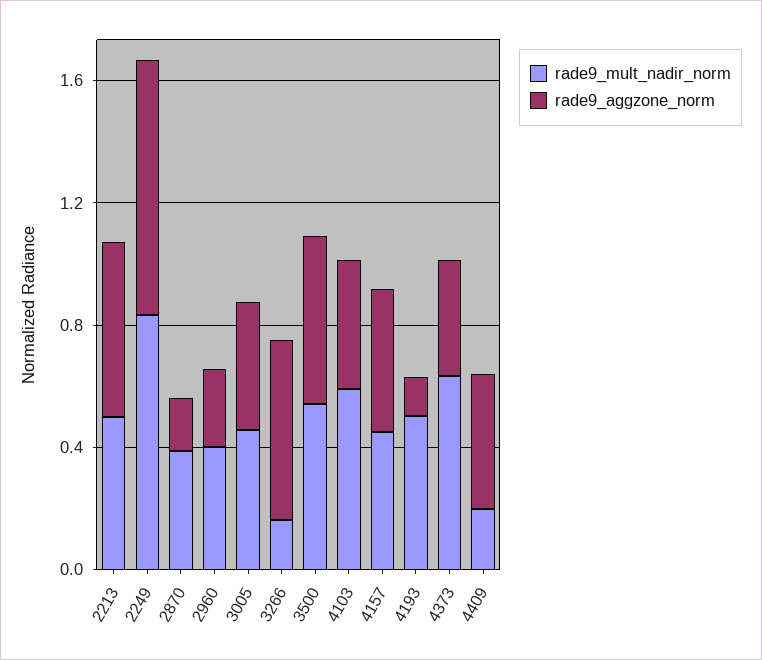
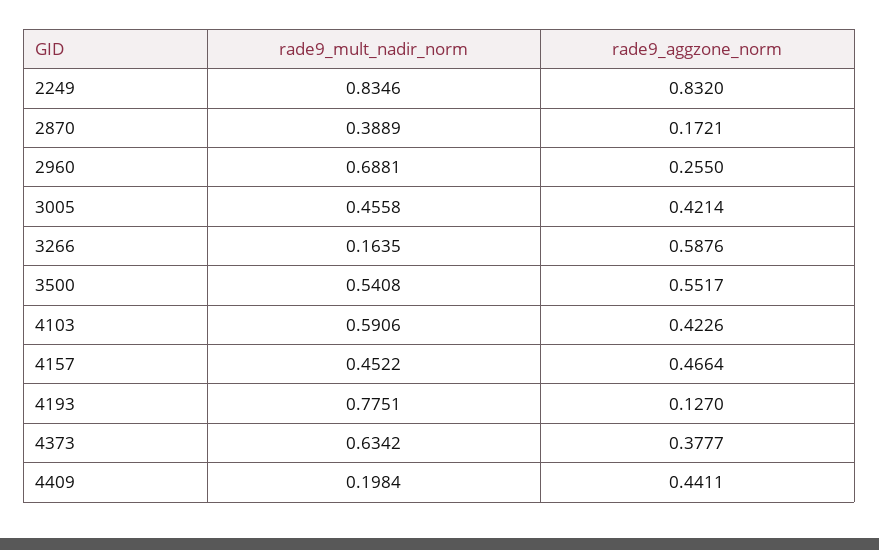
  {
    "rade9_mult_nadir_norm": {
-     "2213": 0.5,
      "2249": 0.8346,
      "2870": 0.3889,
-     "2960": 0.4,
+     "2960": 0.6881,
      "3005": 0.4558,
      "3266": 0.1635,
      "3500": 0.5408,
      "4103": 0.5906,
      "4157": 0.4522,
-     "4193": 0.5,
+     "4193": 0.7751,
      "4373": 0.6342,
      "4409": 0.1984
    },
    "rade9_aggzone_norm": {
-     "2213": 0.6,
      "2249": 0.832,
      "2870": 0.1721,
      "2960": 0.255,
      "3005": 0.4214,
      "3266": 0.5876,
      "3500": 0.5517,
      "4103": 0.4226,
      "4157": 0.4664,
      "4193": 0.127,
      "4373": 0.3777,
      "4409": 0.4411
    }
  }

